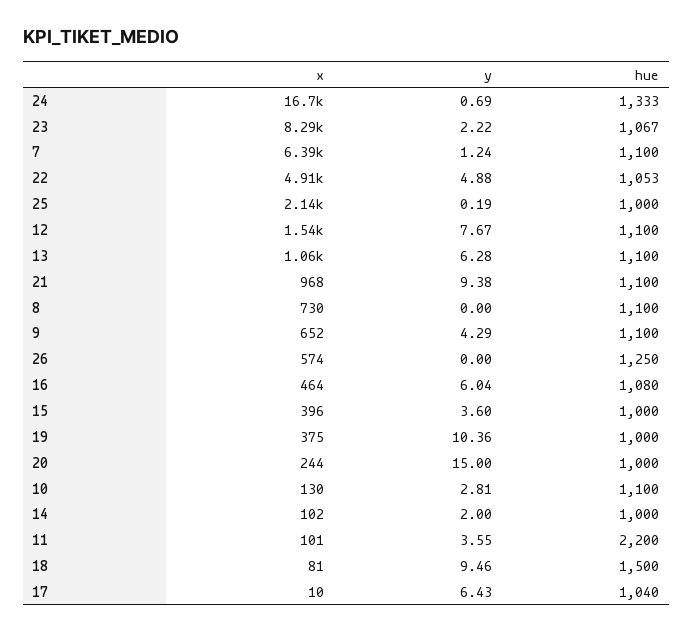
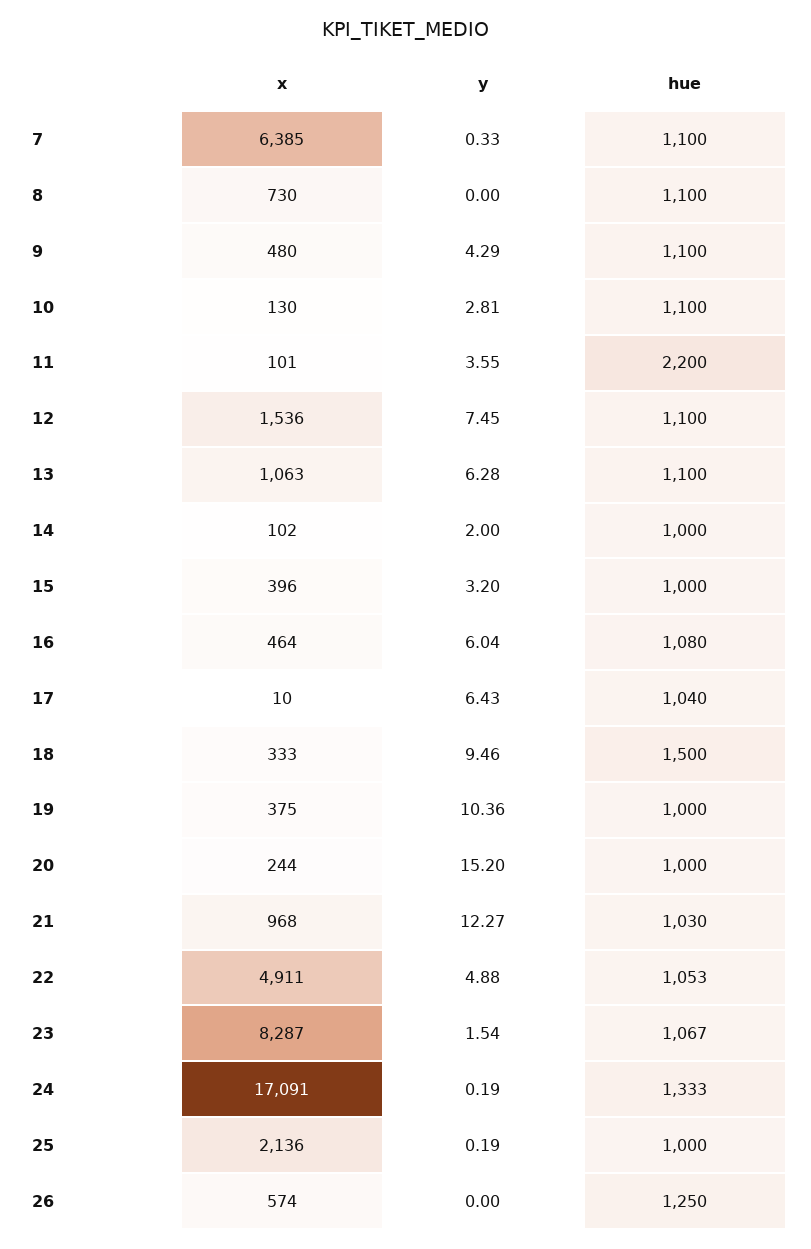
  {
    "x": {
-     "24": 16700,
+     "24": 17091,
      "23": 8287,
      "7": 6385,
      "22": 4911,
      "25": 2136,
      "12": 1536,
      "13": 1063,
      "21": 968,
      "8": 730,
-     "9": 652,
+     "9": 480,
      "26": 574,
      "16": 464,
      "15": 396,
      "19": 375,
      "20": 244,
      "10": 130,
      "14": 102,
      "11": 101,
-     "18": 81,
+     "18": 333,
      "17": 10
    },
    "y": {
-     "24": 0.69,
+     "24": 0.19,
-     "23": 2.22,
+     "23": 1.54,
-     "7": 1.24,
+     "7": 0.33,
      "22": 4.88,
      "25": 0.19,
-     "12": 7.67,
+     "12": 7.45,
      "13": 6.28,
-     "21": 9.38,
+     "21": 12.27,
      "8": 0,
      "9": 4.29,
      "26": 0,
      "16": 6.04,
-     "15": 3.6,
+     "15": 3.2,
      "19": 10.36,
-     "20": 15,
+     "20": 15.2,
      "10": 2.81,
      "14": 2,
      "11": 3.55,
      "18": 9.46,
      "17": 6.43
    },
    "hue": {
      "24": 1333,
      "23": 1067,
      "7": 1100,
      "22": 1053,
      "25": 1000,
      "12": 1100,
      "13": 1100,
-     "21": 1100,
+     "21": 1030,
      "8": 1100,
      "9": 1100,
      "26": 1250,
      "16": 1080,
      "15": 1000,
      "19": 1000,
      "20": 1000,
      "10": 1100,
      "14": 1000,
      "11": 2200,
      "18": 1500,
      "17": 1040
    }
  }

